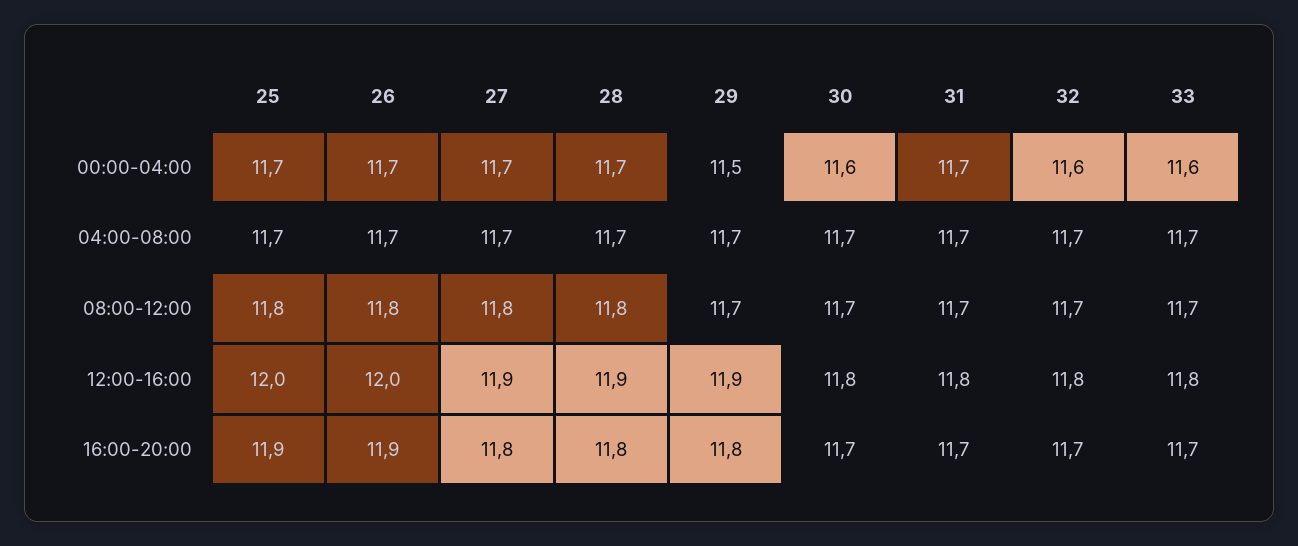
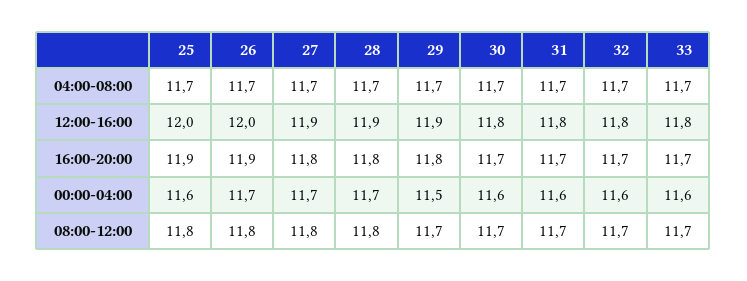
  {
    "25": {
-     "00:00-04:00": 11.7,
+     "00:00-04:00": 11.6,
      "04:00-08:00": 11.7,
      "08:00-12:00": 11.8,
      "12:00-16:00": 12,
      "16:00-20:00": 11.9
    },
    "26": {
      "00:00-04:00": 11.7,
      "04:00-08:00": 11.7,
      "08:00-12:00": 11.8,
      "12:00-16:00": 12,
      "16:00-20:00": 11.9
    },
    "27": {
      "00:00-04:00": 11.7,
      "04:00-08:00": 11.7,
      "08:00-12:00": 11.8,
      "12:00-16:00": 11.9,
      "16:00-20:00": 11.8
    },
    "28": {
      "00:00-04:00": 11.7,
      "04:00-08:00": 11.7,
      "08:00-12:00": 11.8,
      "12:00-16:00": 11.9,
      "16:00-20:00": 11.8
    },
    "29": {
      "00:00-04:00": 11.5,
      "04:00-08:00": 11.7,
      "08:00-12:00": 11.7,
      "12:00-16:00": 11.9,
      "16:00-20:00": 11.8
    },
    "30": {
      "00:00-04:00": 11.6,
      "04:00-08:00": 11.7,
      "08:00-12:00": 11.7,
      "12:00-16:00": 11.8,
      "16:00-20:00": 11.7
    },
    "31": {
-     "00:00-04:00": 11.7,
+     "00:00-04:00": 11.6,
      "04:00-08:00": 11.7,
      "08:00-12:00": 11.7,
      "12:00-16:00": 11.8,
      "16:00-20:00": 11.7
    },
    "32": {
      "00:00-04:00": 11.6,
      "04:00-08:00": 11.7,
      "08:00-12:00": 11.7,
      "12:00-16:00": 11.8,
      "16:00-20:00": 11.7
    },
    "33": {
      "00:00-04:00": 11.6,
      "04:00-08:00": 11.7,
      "08:00-12:00": 11.7,
      "12:00-16:00": 11.8,
      "16:00-20:00": 11.7
    }
  }

